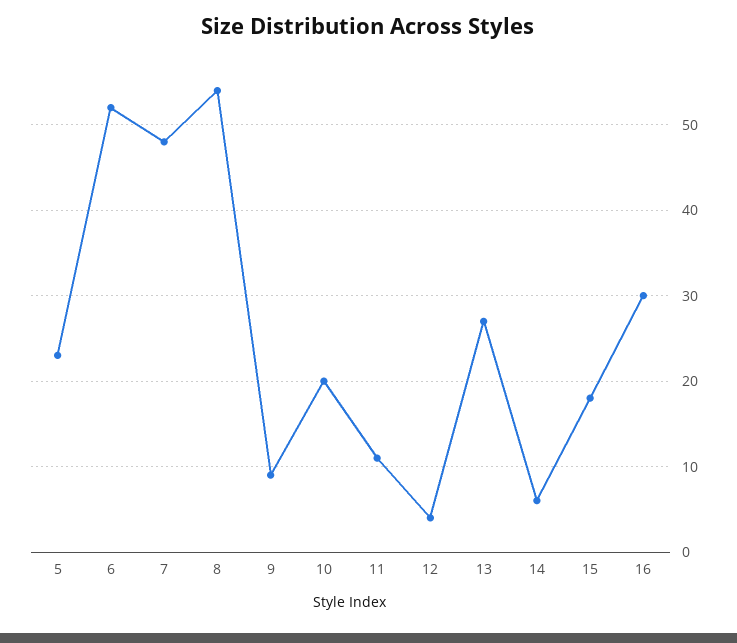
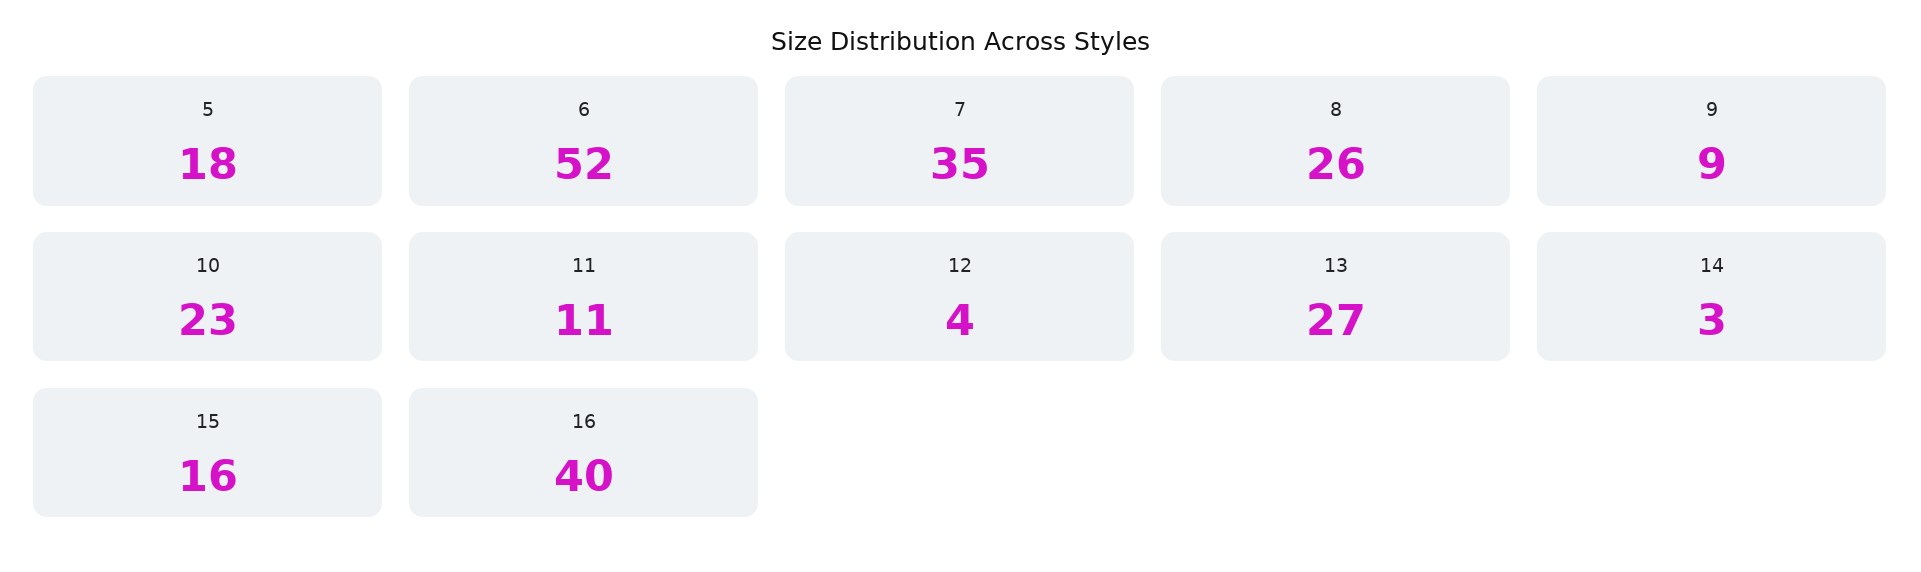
  {
-   "5": 23,
+   "5": 18,
    "6": 52,
-   "7": 48,
+   "7": 35,
-   "8": 54,
+   "8": 26,
    "9": 9,
-   "10": 20,
+   "10": 23,
    "11": 11,
    "12": 4,
    "13": 27,
-   "14": 6,
+   "14": 3,
-   "15": 18,
+   "15": 16,
-   "16": 30
+   "16": 40
  }

